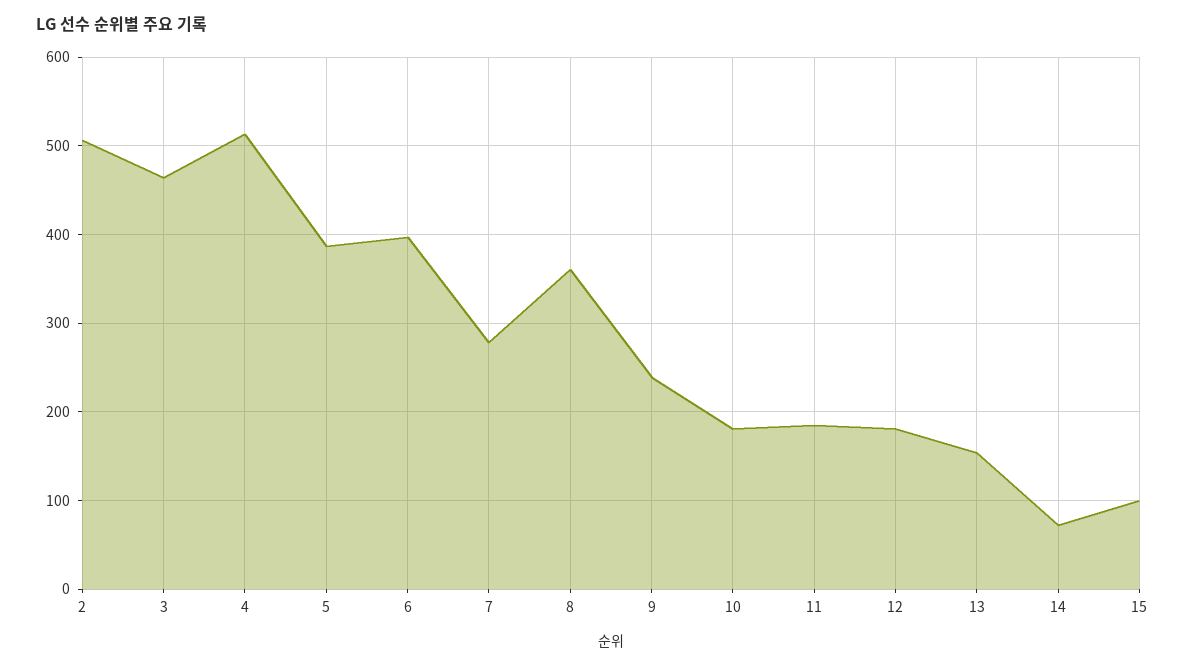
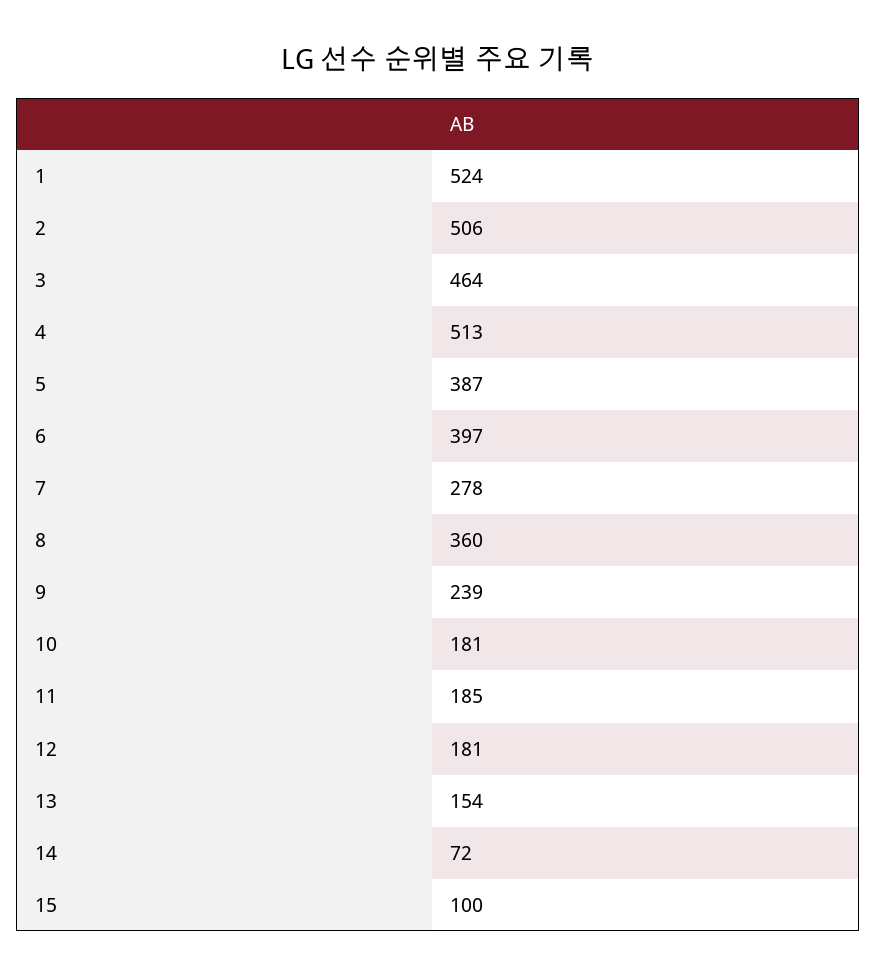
  {
    "2": 506,
    "3": 464,
    "4": 513,
    "5": 387,
    "6": 397,
    "7": 278,
    "8": 360,
    "9": 239,
    "10": 181,
    "11": 185,
    "12": 181,
    "13": 154,
    "14": 72,
-   "15": 100
+   "15": 100,
+   "1": 524
  }

